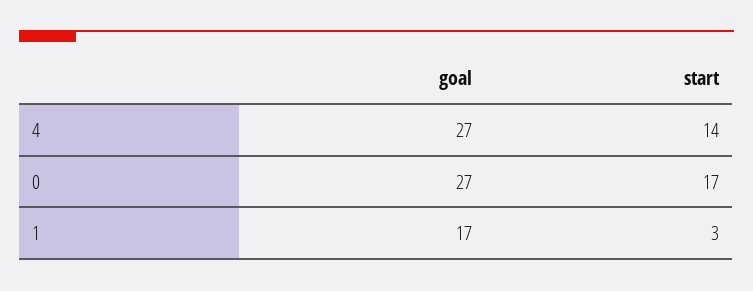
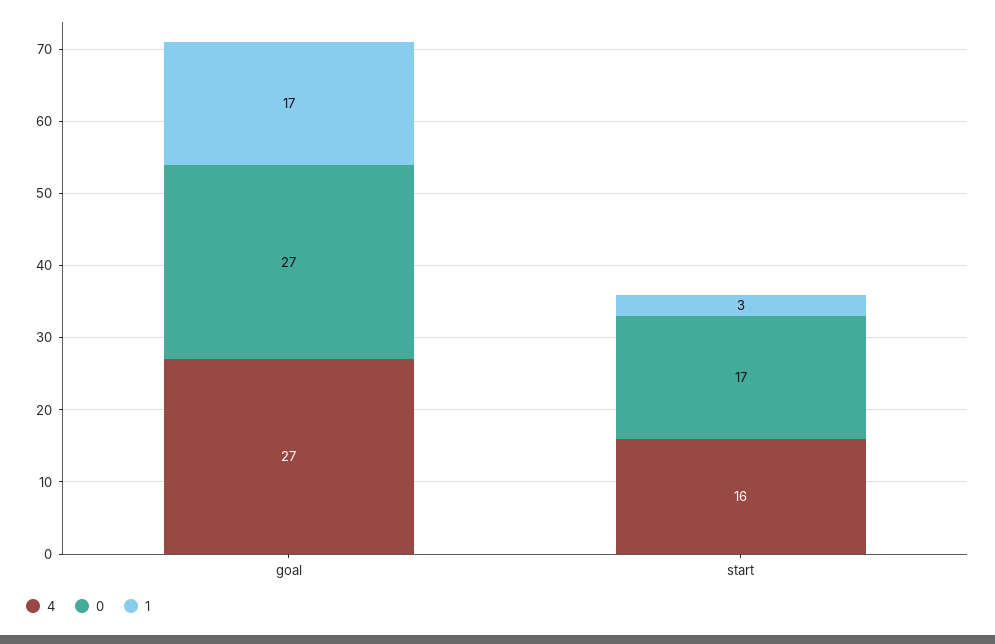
  {
    "4": {
      "goal": 27,
-     "start": 14
+     "start": 16
    },
    "0": {
      "goal": 27,
      "start": 17
    },
    "1": {
      "goal": 17,
      "start": 3
    }
  }

